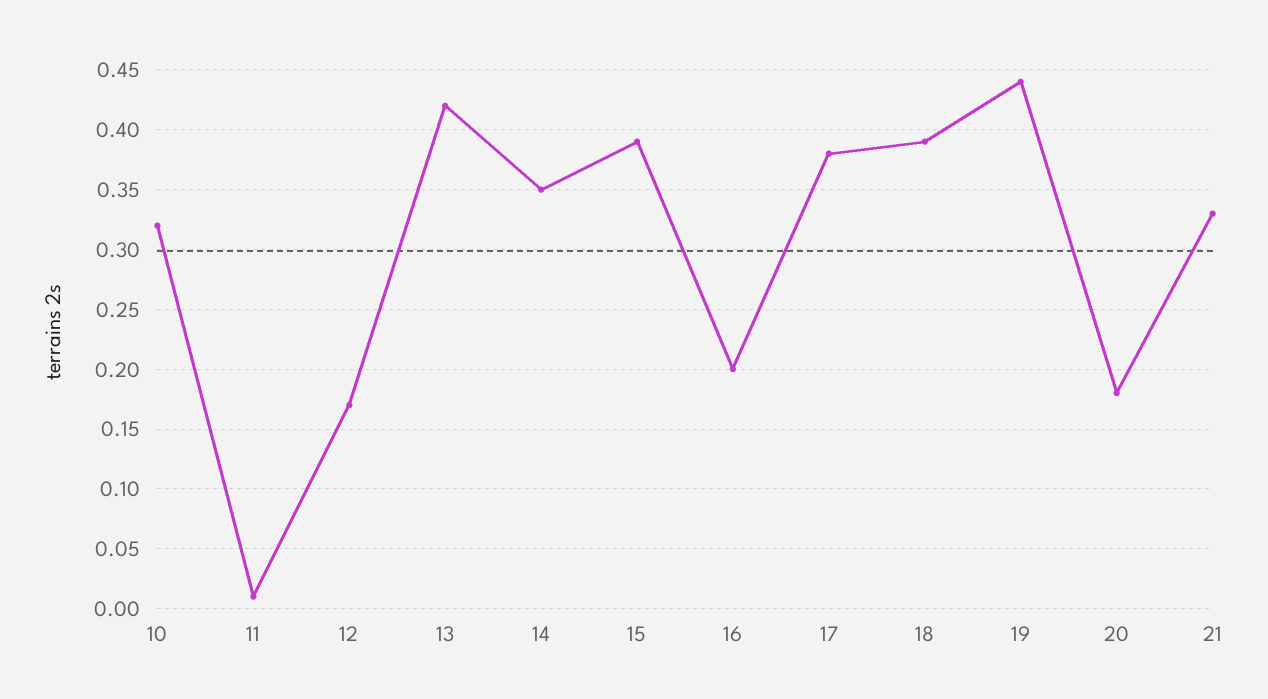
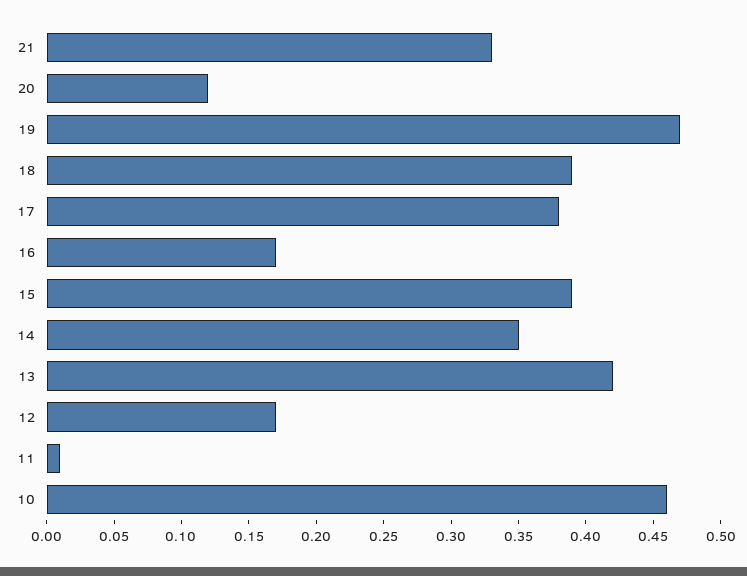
  {
-   "10": 0.32,
+   "10": 0.46,
    "11": 0.01,
    "12": 0.17,
    "13": 0.42,
    "14": 0.35,
    "15": 0.39,
-   "16": 0.2,
+   "16": 0.17,
    "17": 0.38,
    "18": 0.39,
-   "19": 0.44,
+   "19": 0.47,
-   "20": 0.18,
+   "20": 0.12,
    "21": 0.33
  }

